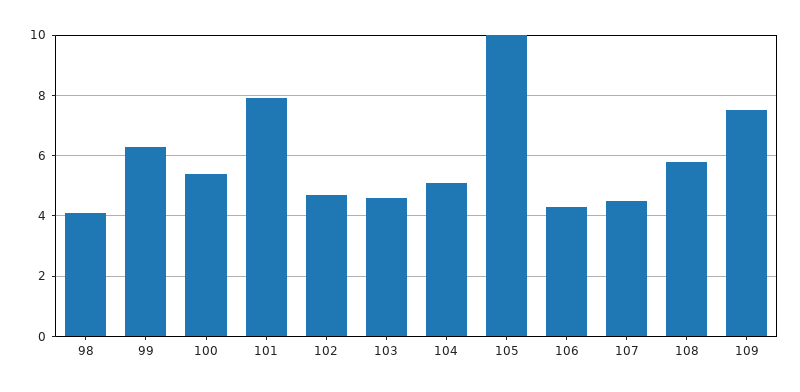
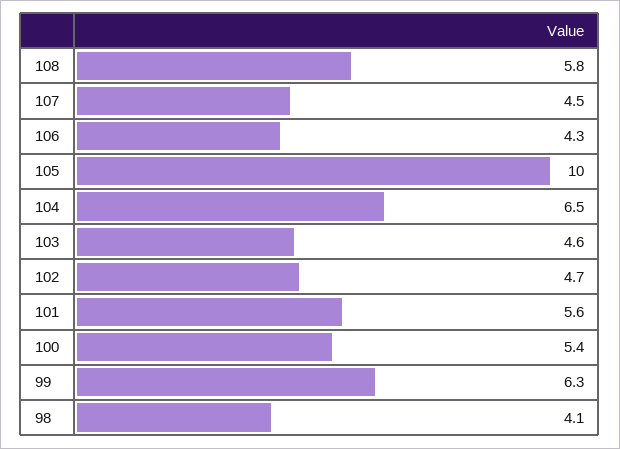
  {
    "98": 4.1,
    "99": 6.3,
    "100": 5.4,
-   "101": 8,
+   "101": 5.6,
    "102": 4.7,
    "103": 4.6,
-   "104": 5,
+   "104": 6.5,
    "105": 10,
    "106": 4.3,
    "107": 4.5,
-   "108": 5.8,
+   "108": 5.8
-   "109": 7.5
  }

